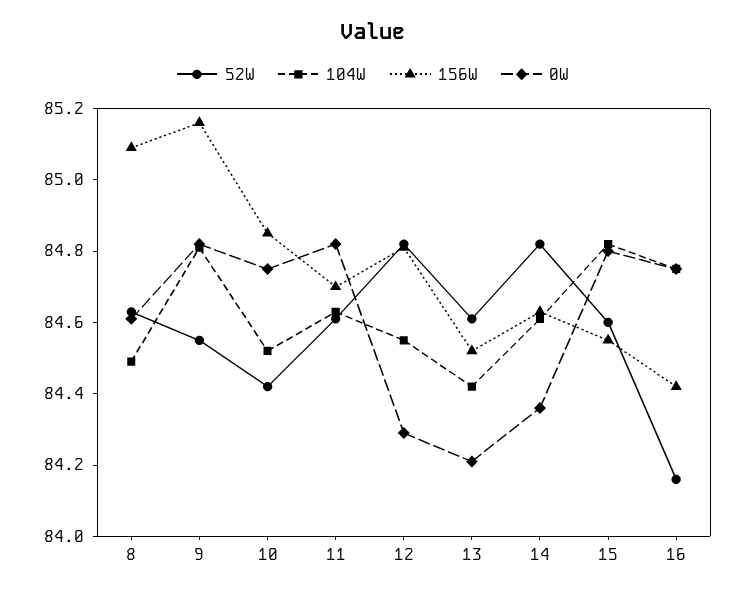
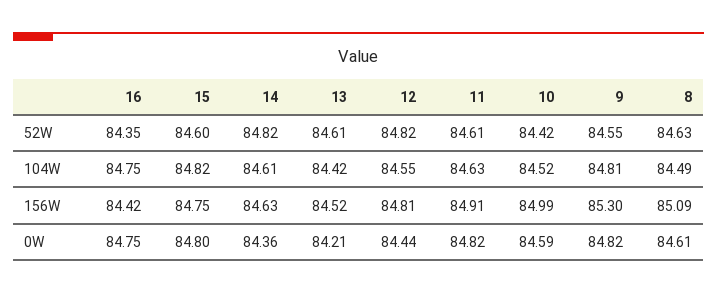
  {
    "52W": {
      "8": 84.63,
      "9": 84.55,
      "10": 84.42,
      "11": 84.61,
      "12": 84.82,
      "13": 84.61,
      "14": 84.82,
      "15": 84.6,
-     "16": 84.15
+     "16": 84.35
    },
    "104W": {
      "8": 84.49,
      "9": 84.81,
      "10": 84.52,
      "11": 84.63,
      "12": 84.55,
      "13": 84.42,
      "14": 84.61,
      "15": 84.82,
      "16": 84.75
    },
    "156W": {
      "8": 85.09,
-     "9": 85.15,
+     "9": 85.3,
-     "10": 84.85,
+     "10": 84.99,
-     "11": 84.7,
+     "11": 84.91,
      "12": 84.81,
      "13": 84.52,
      "14": 84.63,
-     "15": 84.55,
+     "15": 84.75,
      "16": 84.42
    },
    "0W": {
      "8": 84.61,
      "9": 84.82,
-     "10": 84.75,
+     "10": 84.59,
      "11": 84.82,
-     "12": 84.3,
+     "12": 84.44,
      "13": 84.21,
      "14": 84.36,
      "15": 84.8,
      "16": 84.75
    }
  }

